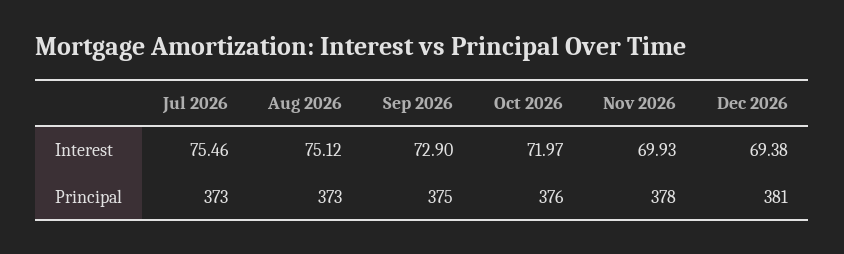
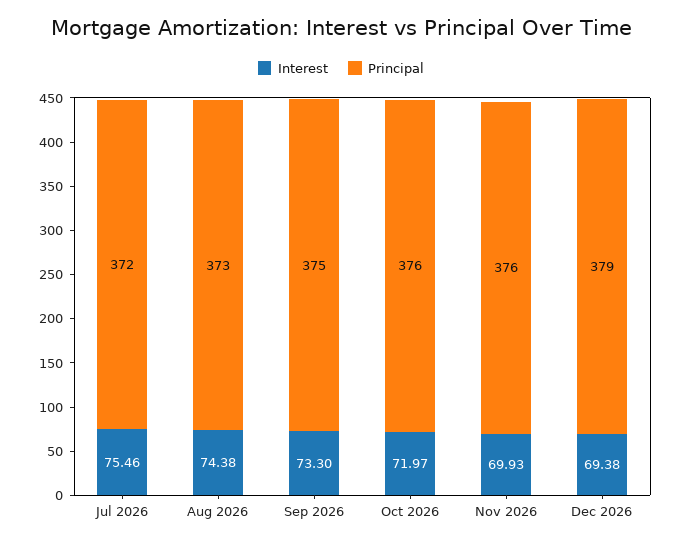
  {
    "Interest": {
      "Jul 2026": 75.46,
-     "Aug 2026": 75.12,
+     "Aug 2026": 74.38,
-     "Sep 2026": 72.9,
+     "Sep 2026": 73.3,
      "Oct 2026": 71.97,
      "Nov 2026": 69.93,
      "Dec 2026": 69.38
    },
    "Principal": {
-     "Jul 2026": 373,
+     "Jul 2026": 372,
      "Aug 2026": 373,
      "Sep 2026": 375,
      "Oct 2026": 376,
-     "Nov 2026": 378,
+     "Nov 2026": 376,
-     "Dec 2026": 381
+     "Dec 2026": 379
    }
  }

